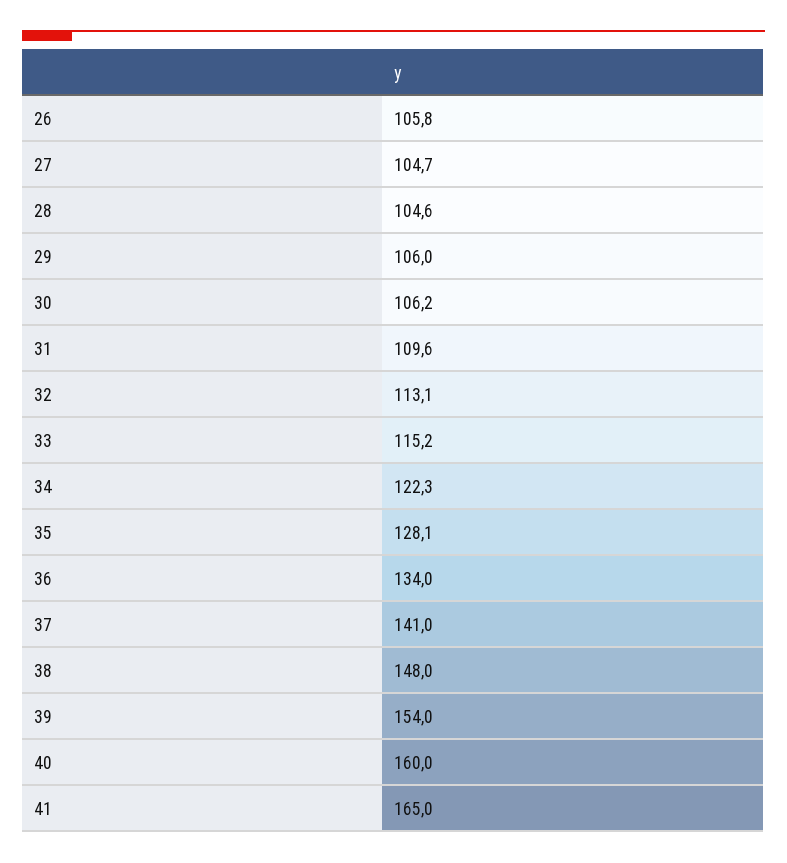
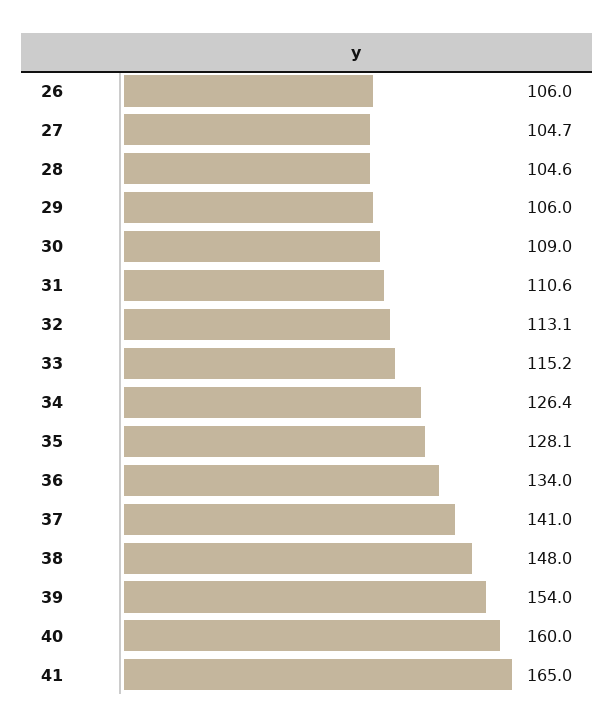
  {
-   "26": 105.8,
+   "26": 106,
    "27": 104.7,
    "28": 104.6,
    "29": 106,
-   "30": 106.2,
+   "30": 109,
-   "31": 109.6,
+   "31": 110.6,
    "32": 113.1,
    "33": 115.2,
-   "34": 122.3,
+   "34": 126.4,
    "35": 128.1,
    "36": 134,
    "37": 141,
    "38": 148,
    "39": 154,
    "40": 160,
    "41": 165
  }

